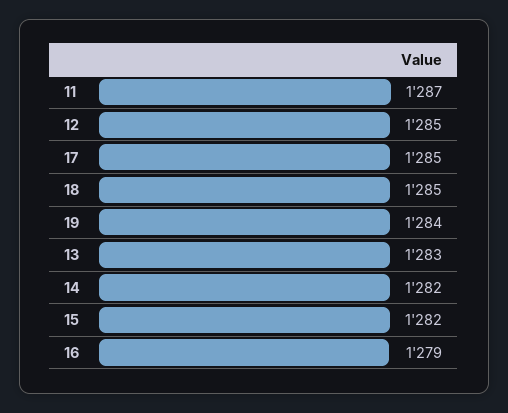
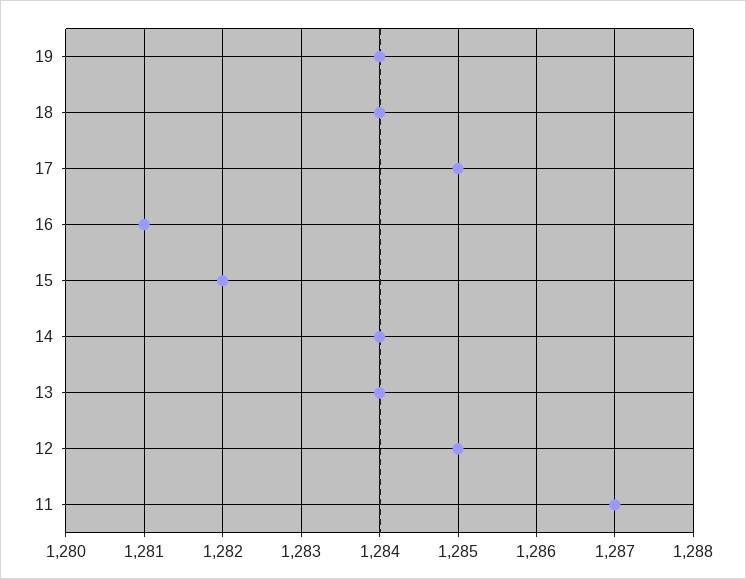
  {
    "11": 1287,
    "12": 1285,
    "17": 1285,
-   "18": 1285,
+   "18": 1284,
    "19": 1284,
-   "13": 1283,
+   "13": 1284,
-   "14": 1282,
+   "14": 1284,
    "15": 1282,
-   "16": 1279
+   "16": 1281
  }

